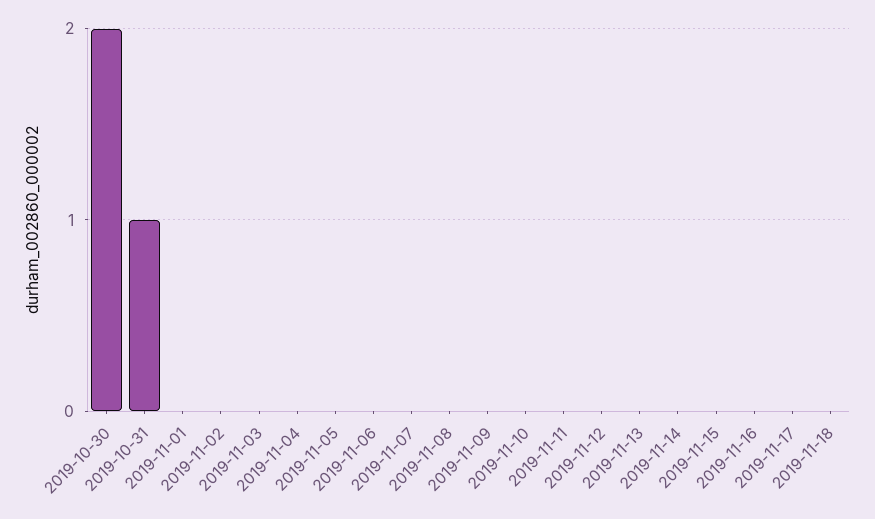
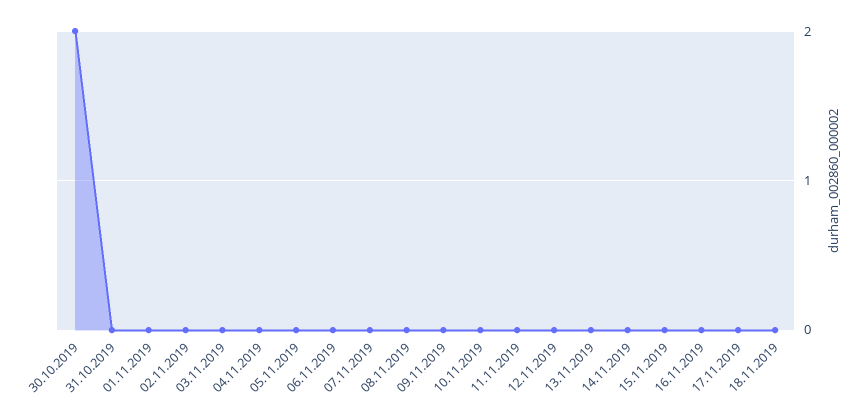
  {
    "2019-10-30": 2,
-   "2019-10-31": 1,
+   "2019-10-31": 0,
    "2019-11-01": 0,
    "2019-11-02": 0,
    "2019-11-03": 0,
    "2019-11-04": 0,
    "2019-11-05": 0,
    "2019-11-06": 0,
    "2019-11-07": 0,
    "2019-11-08": 0,
    "2019-11-09": 0,
    "2019-11-10": 0,
    "2019-11-11": 0,
    "2019-11-12": 0,
    "2019-11-13": 0,
    "2019-11-14": 0,
    "2019-11-15": 0,
    "2019-11-16": 0,
    "2019-11-17": 0,
    "2019-11-18": 0
  }

